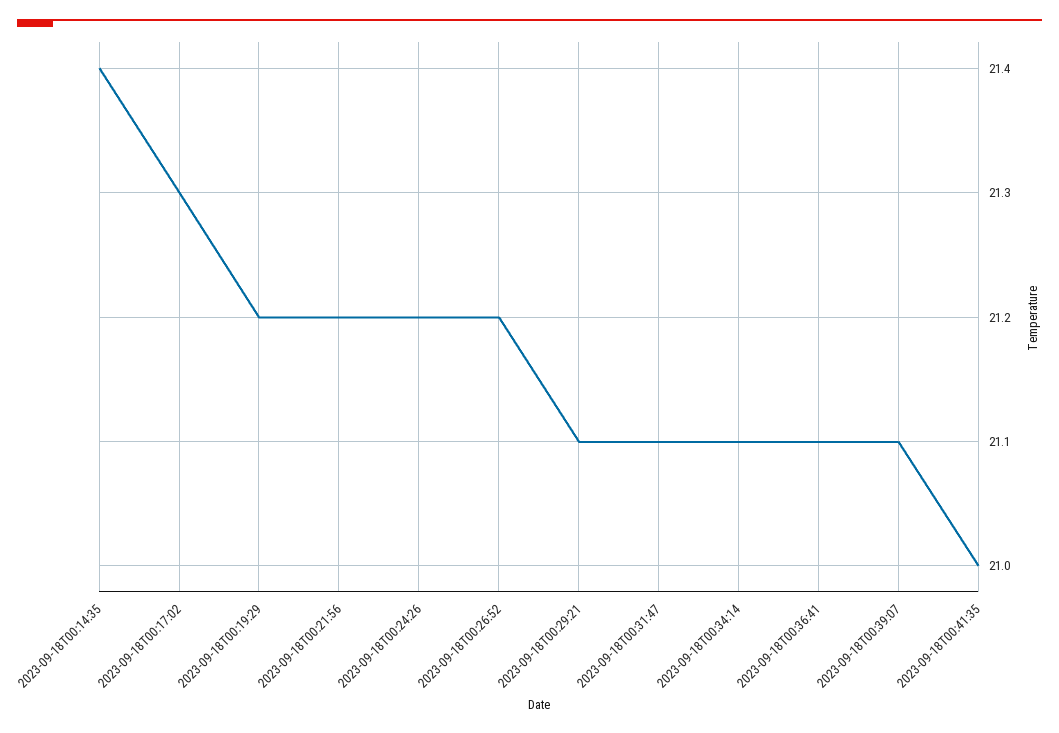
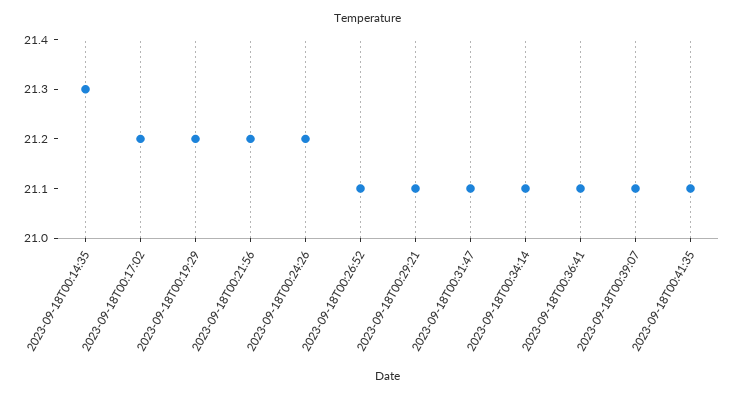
  {
-   "2023-09-18T00:14:35": 21.4,
+   "2023-09-18T00:14:35": 21.3,
-   "2023-09-18T00:17:02": 21.3,
+   "2023-09-18T00:17:02": 21.2,
    "2023-09-18T00:19:29": 21.2,
    "2023-09-18T00:21:56": 21.2,
    "2023-09-18T00:24:26": 21.2,
-   "2023-09-18T00:26:52": 21.2,
+   "2023-09-18T00:26:52": 21.1,
    "2023-09-18T00:29:21": 21.1,
    "2023-09-18T00:31:47": 21.1,
    "2023-09-18T00:34:14": 21.1,
    "2023-09-18T00:36:41": 21.1,
    "2023-09-18T00:39:07": 21.1,
-   "2023-09-18T00:41:35": 21
+   "2023-09-18T00:41:35": 21.1
  }

